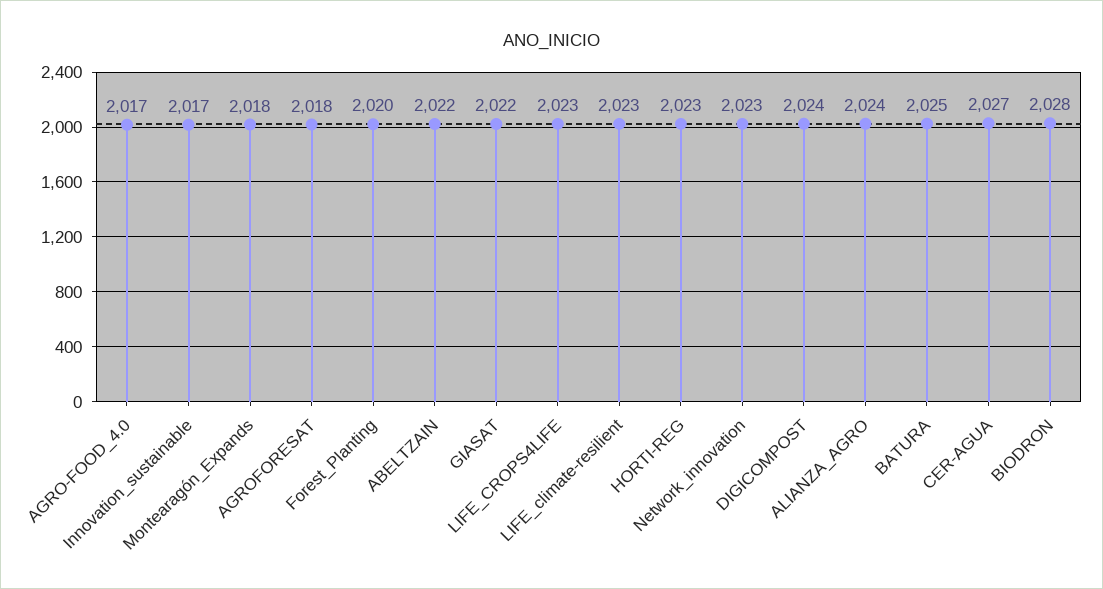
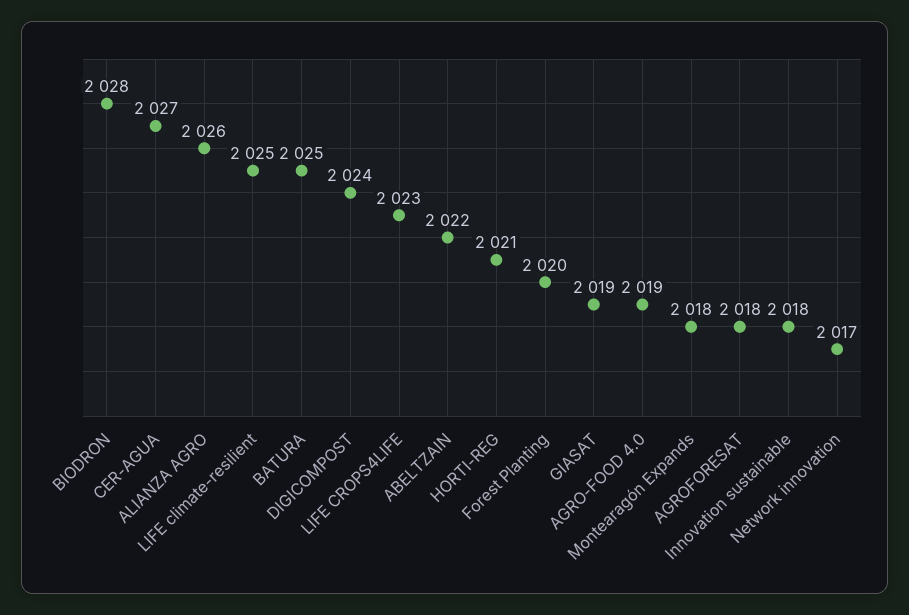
  {
-   "AGRO-FOOD_4.0": 2017,
+   "AGRO-FOOD_4.0": 2019,
-   "Innovation_sustainable": 2017,
+   "Innovation_sustainable": 2018,
    "Montearagón_Expands": 2018,
    "AGROFORESAT": 2018,
    "Forest_Planting": 2020,
    "ABELTZAIN": 2022,
-   "GIASAT": 2022,
+   "GIASAT": 2019,
    "LIFE_CROPS4LIFE": 2023,
-   "LIFE_climate-resilient": 2023,
+   "LIFE_climate-resilient": 2025,
-   "HORTI-REG": 2023,
+   "HORTI-REG": 2021,
-   "Network_innovation": 2023,
+   "Network_innovation": 2017,
    "DIGICOMPOST": 2024,
-   "ALIANZA_AGRO": 2024,
+   "ALIANZA_AGRO": 2026,
    "BATURA": 2025,
    "CER-AGUA": 2027,
    "BIODRON": 2028
  }

